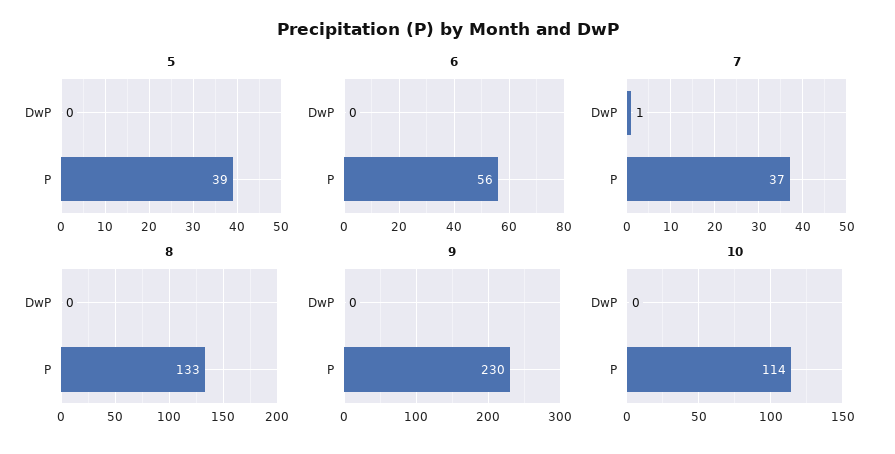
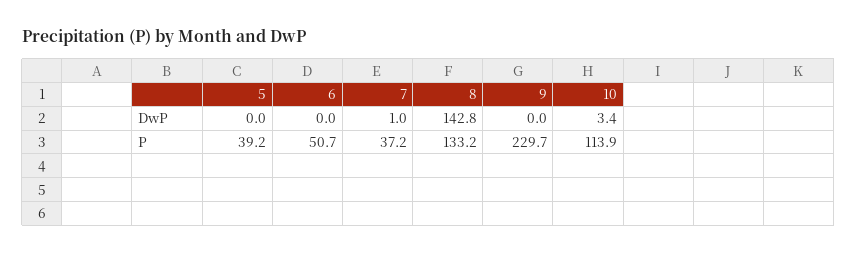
  {
    "5": {
      "DwP": 0,
      "P": 39.2
    },
    "6": {
      "DwP": 0,
-     "P": 56
+     "P": 50.7
    },
    "7": {
      "DwP": 1,
      "P": 37.2
    },
    "8": {
-     "DwP": 0,
+     "DwP": 142.8,
      "P": 133.2
    },
    "9": {
      "DwP": 0,
      "P": 229.7
    },
    "10": {
-     "DwP": 0,
+     "DwP": 3.4,
      "P": 113.9
    }
  }

